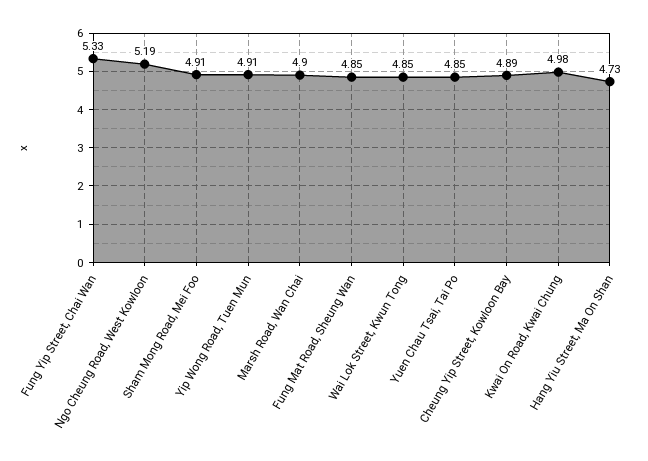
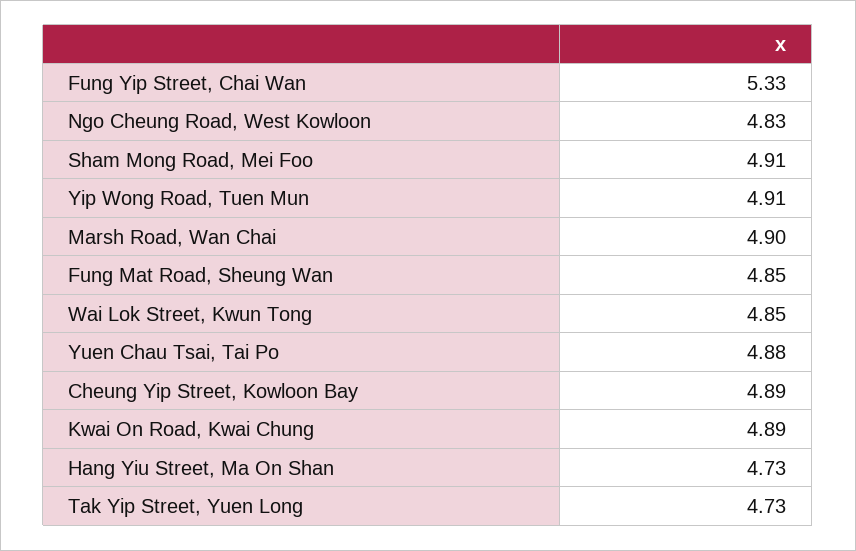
  {
    "Fung Yip Street, Chai Wan": 5.33,
-   "Ngo Cheung Road, West Kowloon": 5.19,
+   "Ngo Cheung Road, West Kowloon": 4.83,
    "Sham Mong Road, Mei Foo": 4.91,
    "Yip Wong Road, Tuen Mun": 4.91,
    "Marsh Road, Wan Chai": 4.9,
    "Fung Mat Road, Sheung Wan": 4.85,
    "Wai Lok Street, Kwun Tong": 4.85,
-   "Yuen Chau Tsai, Tai Po": 4.85,
+   "Yuen Chau Tsai, Tai Po": 4.88,
    "Cheung Yip Street, Kowloon Bay": 4.89,
-   "Kwai On Road, Kwai Chung": 4.98,
+   "Kwai On Road, Kwai Chung": 4.89,
-   "Hang Yiu Street, Ma On Shan": 4.73
+   "Hang Yiu Street, Ma On Shan": 4.73,
+   "Tak Yip Street, Yuen Long": 4.73
  }

